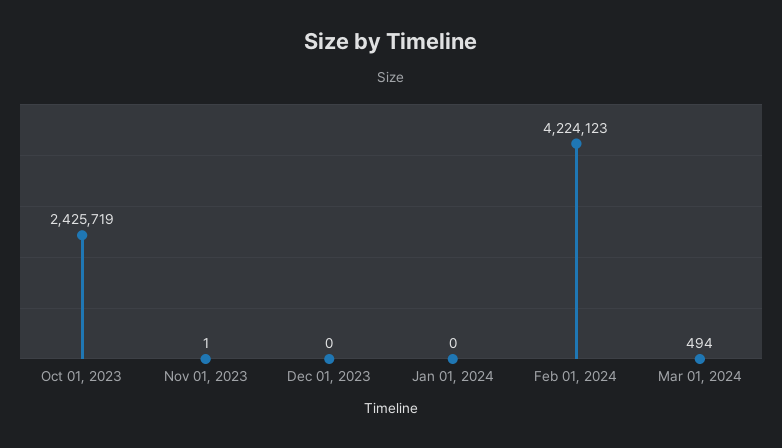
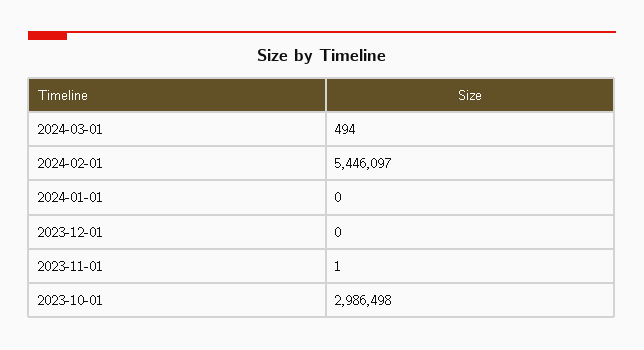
  {
-   "Oct 01, 2023": 2425719,
+   "Oct 01, 2023": 2986498,
    "Nov 01, 2023": 1,
    "Dec 01, 2023": 0,
    "Jan 01, 2024": 0,
-   "Feb 01, 2024": 4224123,
+   "Feb 01, 2024": 5446097,
    "Mar 01, 2024": 494
  }

